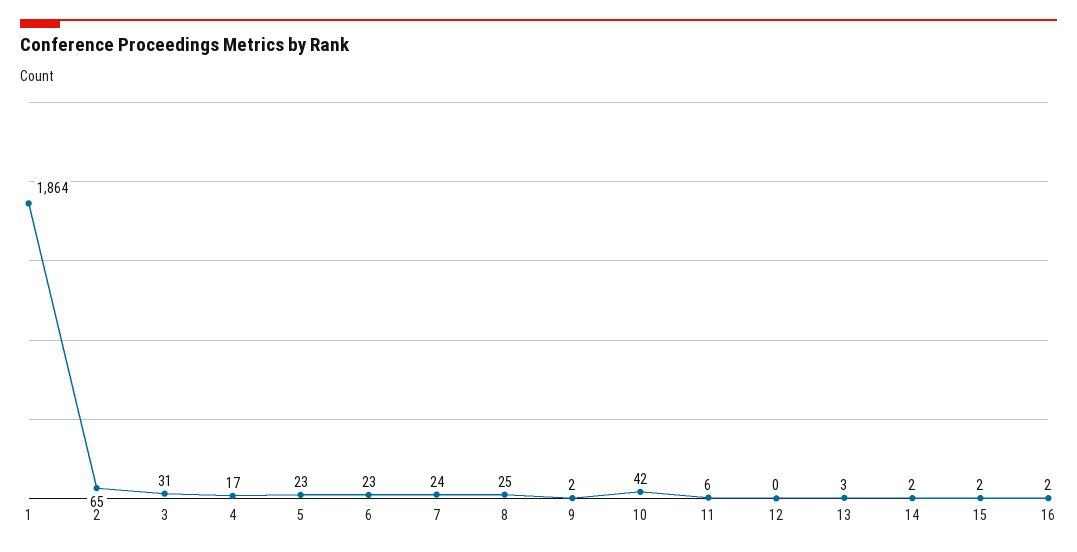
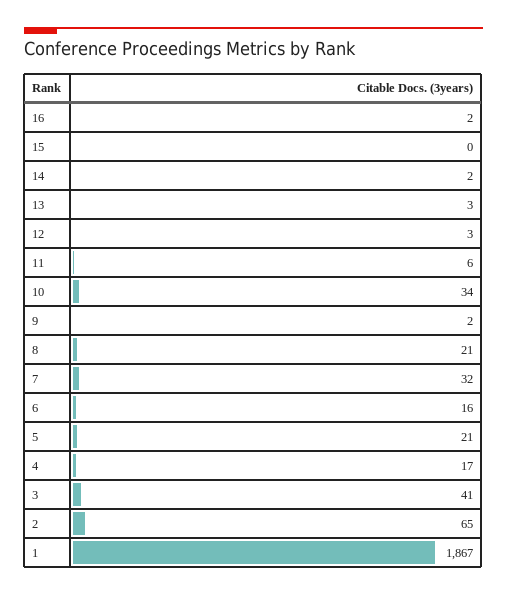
  {
-   "1": 1864,
+   "1": 1867,
    "2": 65,
-   "3": 31,
+   "3": 41,
    "4": 17,
-   "5": 23,
+   "5": 21,
-   "6": 23,
+   "6": 16,
-   "7": 24,
+   "7": 32,
-   "8": 25,
+   "8": 21,
    "9": 2,
-   "10": 42,
+   "10": 34,
    "11": 6,
-   "12": 0,
+   "12": 3,
    "13": 3,
    "14": 2,
-   "15": 2,
+   "15": 0,
    "16": 2
  }

